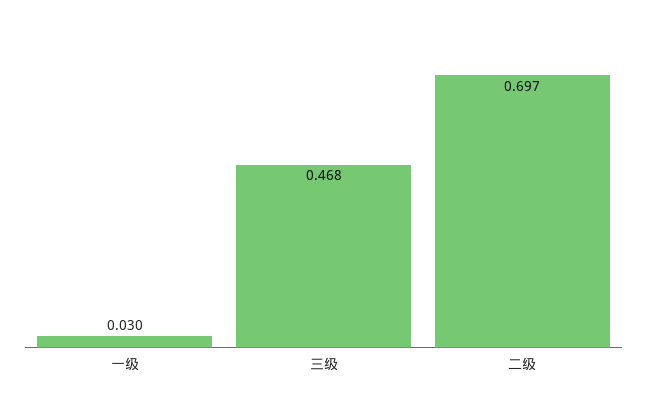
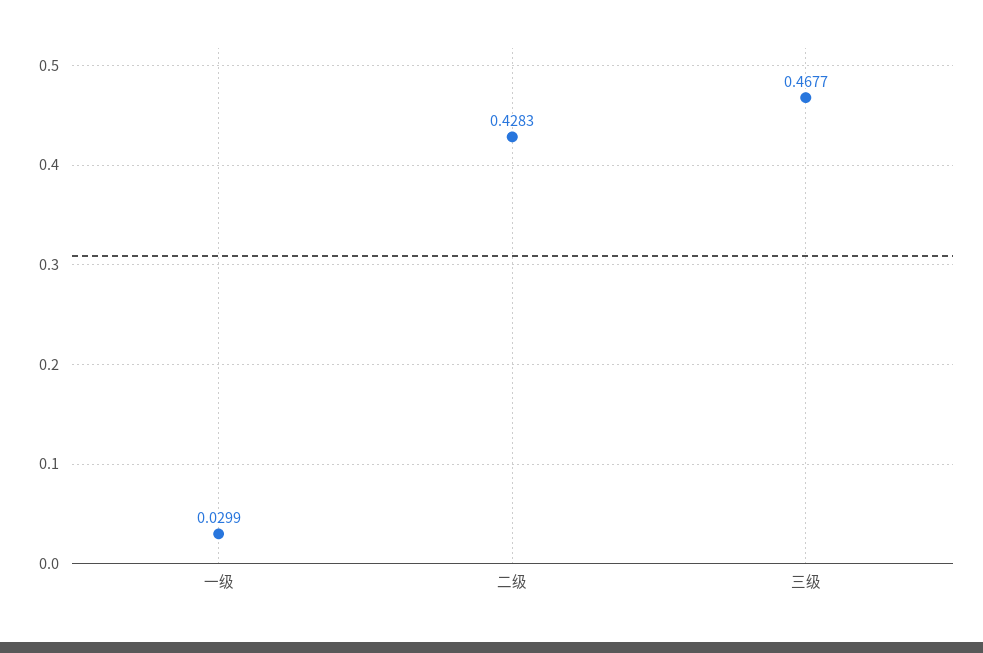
  {
    "一级": 0.0299,
    "三级": 0.4677,
-   "二级": 0.697
+   "二级": 0.4283
  }

